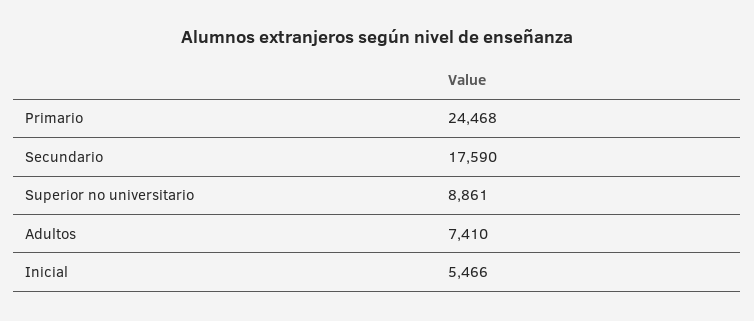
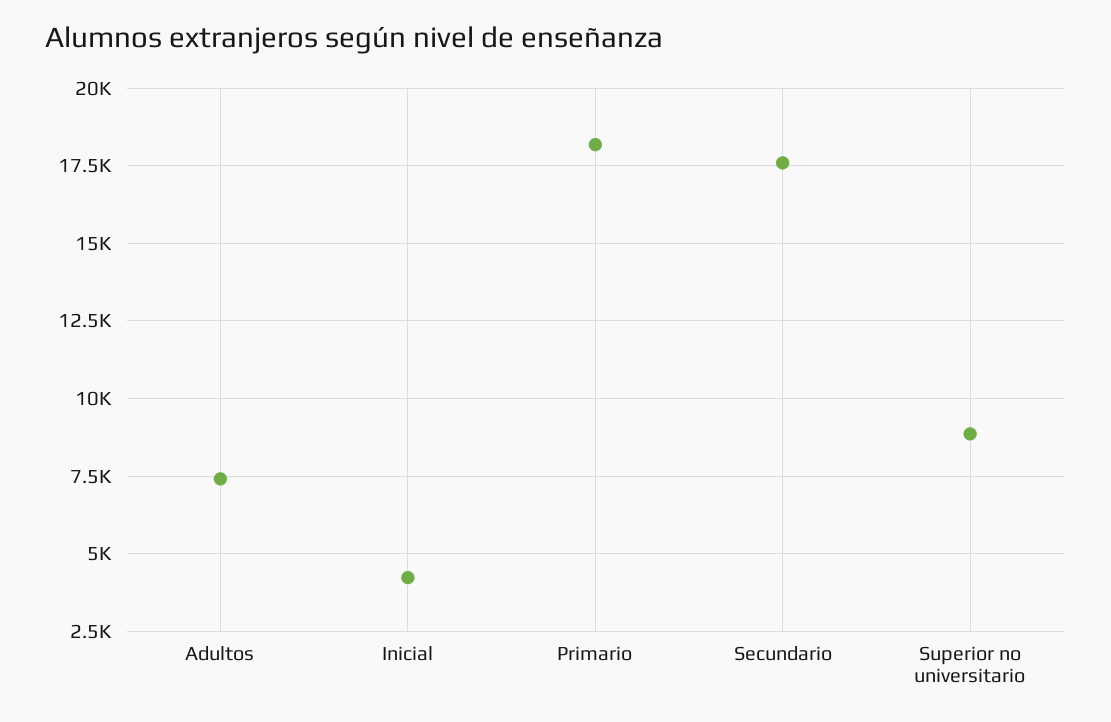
  {
-   "Primario": 24468,
+   "Primario": 18250,
    "Secundario": 17590,
    "Superior no universitario": 8861,
    "Adultos": 7410,
-   "Inicial": 5466
+   "Inicial": 4250
  }

